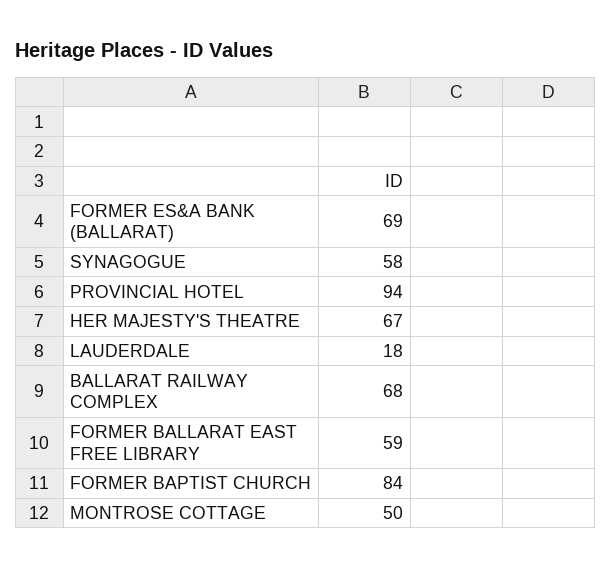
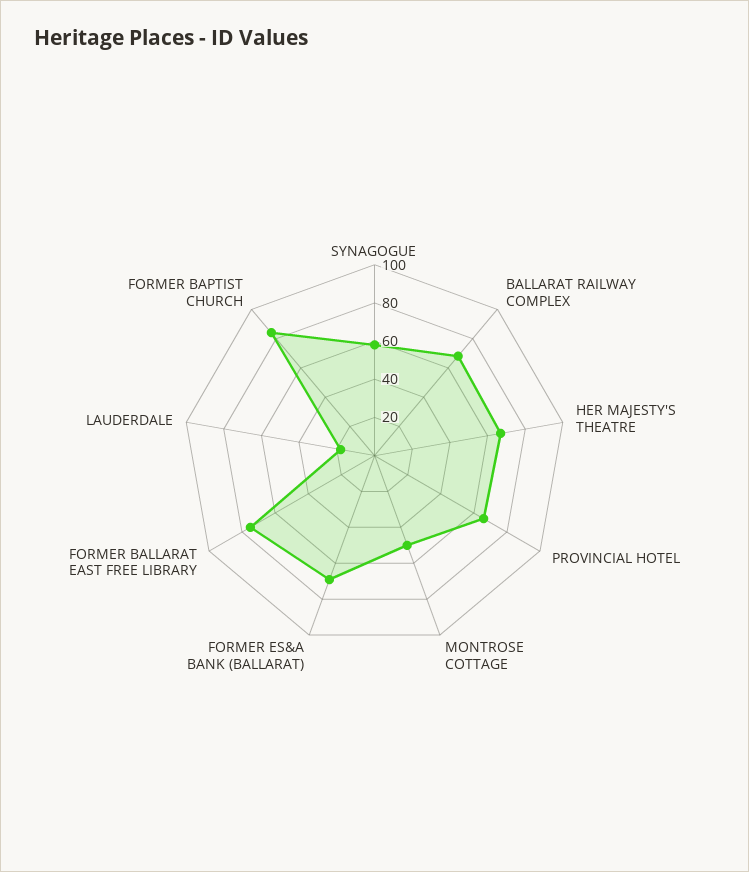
  {
    "FORMER ES&A BANK (BALLARAT)": 69,
    "SYNAGOGUE": 58,
-   "PROVINCIAL HOTEL": 94,
+   "PROVINCIAL HOTEL": 65,
    "HER MAJESTY'S THEATRE": 67,
    "LAUDERDALE": 18,
    "BALLARAT RAILWAY COMPLEX": 68,
-   "FORMER BALLARAT EAST FREE LIBRARY": 59,
+   "FORMER BALLARAT EAST FREE LIBRARY": 75,
    "FORMER BAPTIST CHURCH": 84,
    "MONTROSE COTTAGE": 50
  }

